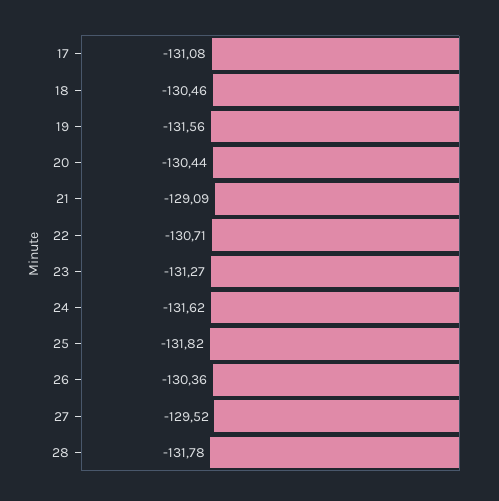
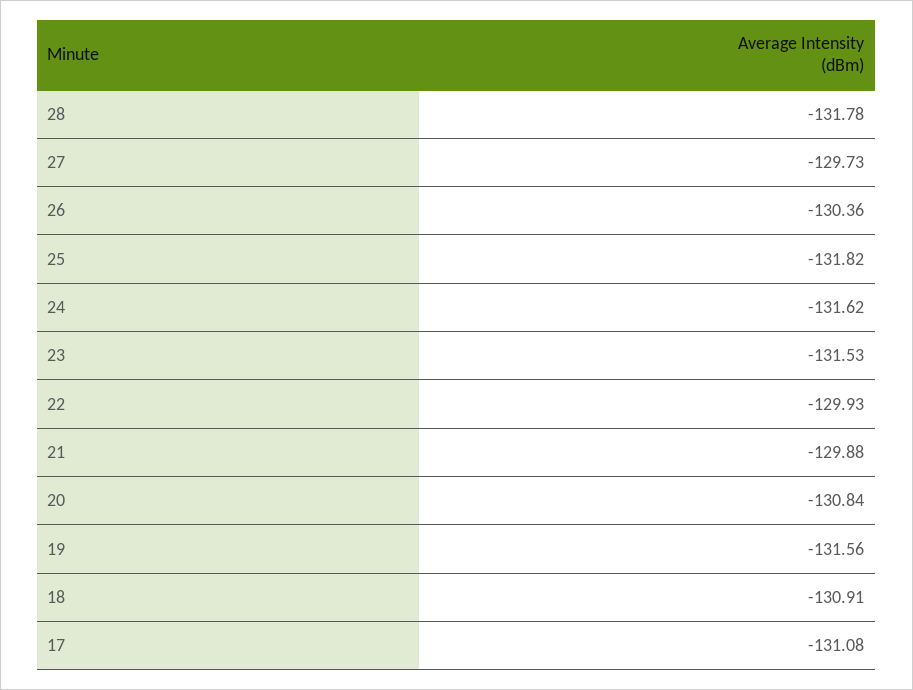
  {
    "17": -131.08,
-   "18": -130.46,
+   "18": -130.91,
    "19": -131.56,
-   "20": -130.44,
+   "20": -130.84,
-   "21": -129.09,
+   "21": -129.88,
-   "22": -130.71,
+   "22": -129.93,
-   "23": -131.27,
+   "23": -131.53,
    "24": -131.62,
    "25": -131.82,
    "26": -130.36,
-   "27": -129.52,
+   "27": -129.73,
    "28": -131.78
  }

